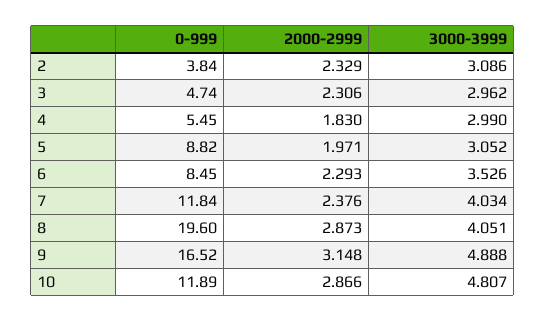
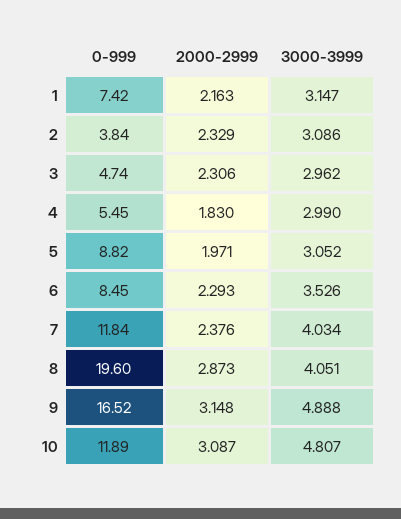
  {
    "0-999": {
      "2": 3.84,
      "3": 4.74,
      "4": 5.45,
      "5": 8.82,
      "6": 8.45,
      "7": 11.84,
      "8": 19.6,
      "9": 16.52,
-     "10": 11.89
+     "10": 11.89,
+     "1": 7.42
    },
    "2000-2999": {
      "2": 2.329,
      "3": 2.306,
      "4": 1.83,
      "5": 1.971,
      "6": 2.293,
      "7": 2.376,
      "8": 2.873,
      "9": 3.148,
-     "10": 2.866
+     "10": 3.087,
+     "1": 2.163
    },
    "3000-3999": {
      "2": 3.086,
      "3": 2.962,
      "4": 2.99,
      "5": 3.052,
      "6": 3.526,
      "7": 4.034,
      "8": 4.051,
      "9": 4.888,
-     "10": 4.807
+     "10": 4.807,
+     "1": 3.147
    }
  }

